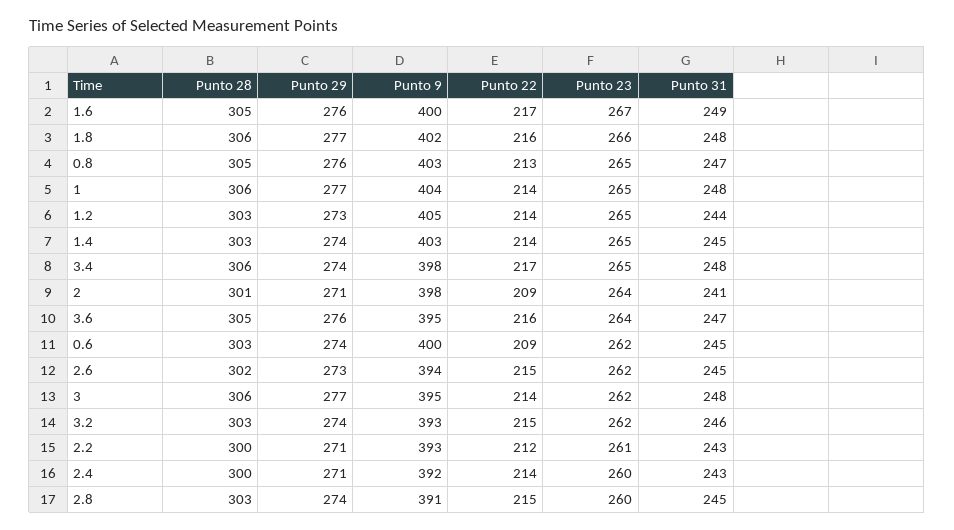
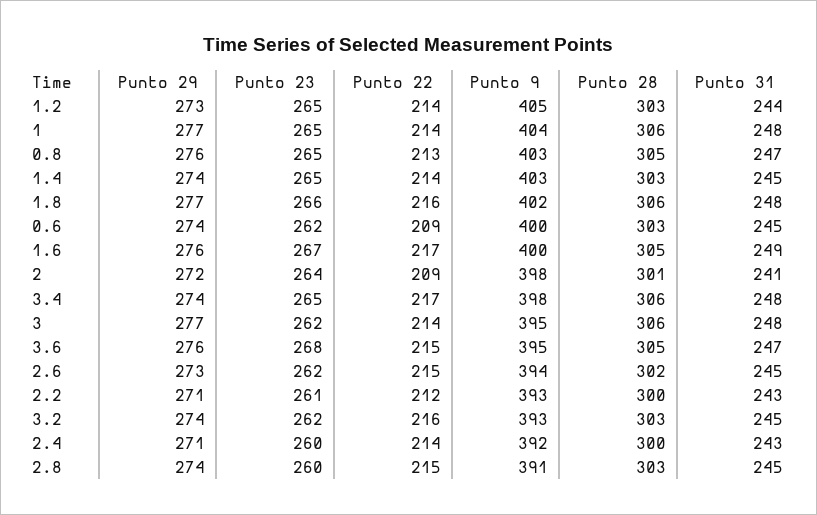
  {
    "Punto 28": {
      "1.6": 305,
      "1.8": 306,
      "0.8": 305,
      "1": 306,
      "1.2": 303,
      "1.4": 303,
      "3.4": 306,
      "2": 301,
      "3.6": 305,
      "0.6": 303,
      "2.6": 302,
      "3": 306,
      "3.2": 303,
      "2.2": 300,
      "2.4": 300,
      "2.8": 303
    },
    "Punto 29": {
      "1.6": 276,
      "1.8": 277,
      "0.8": 276,
      "1": 277,
      "1.2": 273,
      "1.4": 274,
      "3.4": 274,
-     "2": 271,
+     "2": 272,
      "3.6": 276,
      "0.6": 274,
      "2.6": 273,
      "3": 277,
      "3.2": 274,
      "2.2": 271,
      "2.4": 271,
      "2.8": 274
    },
    "Punto 9": {
      "1.6": 400,
      "1.8": 402,
      "0.8": 403,
      "1": 404,
      "1.2": 405,
      "1.4": 403,
      "3.4": 398,
      "2": 398,
      "3.6": 395,
      "0.6": 400,
      "2.6": 394,
      "3": 395,
      "3.2": 393,
      "2.2": 393,
      "2.4": 392,
      "2.8": 391
    },
    "Punto 22": {
      "1.6": 217,
      "1.8": 216,
      "0.8": 213,
      "1": 214,
      "1.2": 214,
      "1.4": 214,
      "3.4": 217,
      "2": 209,
-     "3.6": 216,
+     "3.6": 215,
      "0.6": 209,
      "2.6": 215,
      "3": 214,
-     "3.2": 215,
+     "3.2": 216,
      "2.2": 212,
      "2.4": 214,
      "2.8": 215
    },
    "Punto 23": {
      "1.6": 267,
      "1.8": 266,
      "0.8": 265,
      "1": 265,
      "1.2": 265,
      "1.4": 265,
      "3.4": 265,
      "2": 264,
-     "3.6": 264,
+     "3.6": 268,
      "0.6": 262,
      "2.6": 262,
      "3": 262,
      "3.2": 262,
      "2.2": 261,
      "2.4": 260,
      "2.8": 260
    },
    "Punto 31": {
      "1.6": 249,
      "1.8": 248,
      "0.8": 247,
      "1": 248,
      "1.2": 244,
      "1.4": 245,
      "3.4": 248,
      "2": 241,
      "3.6": 247,
      "0.6": 245,
      "2.6": 245,
      "3": 248,
-     "3.2": 246,
+     "3.2": 245,
      "2.2": 243,
      "2.4": 243,
      "2.8": 245
    }
  }

